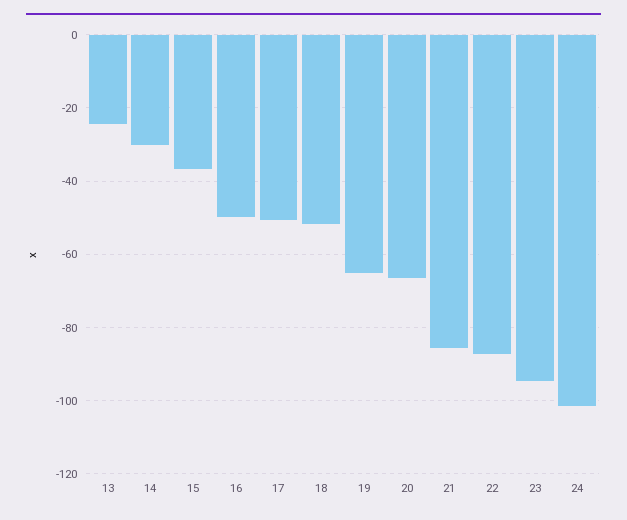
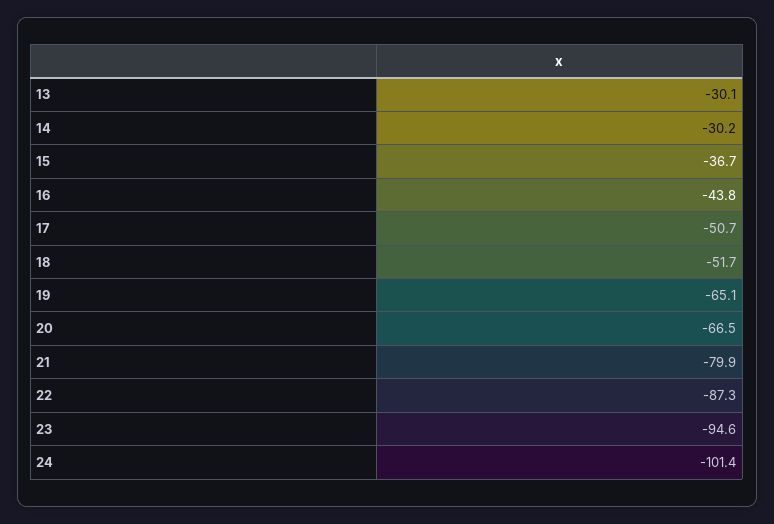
  {
-   "13": -24,
+   "13": -30.1,
    "14": -30.2,
    "15": -36.7,
-   "16": -50,
+   "16": -43.8,
    "17": -50.7,
    "18": -51.7,
    "19": -65.1,
    "20": -66.5,
-   "21": -86,
+   "21": -79.9,
    "22": -87.3,
    "23": -94.6,
    "24": -101.4
  }

